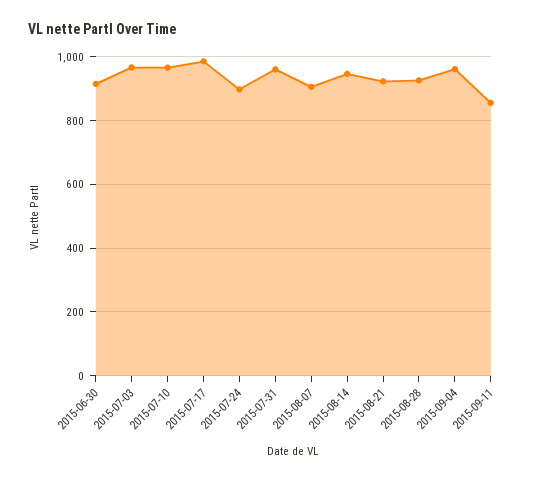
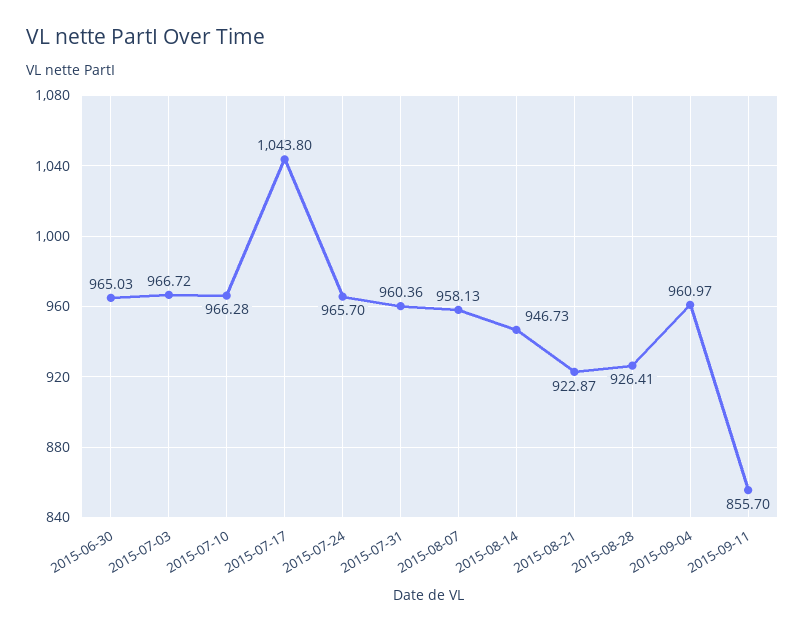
  {
-   "2015-06-30": 920,
+   "2015-06-30": 965.03,
    "2015-07-03": 966.72,
    "2015-07-10": 966.28,
-   "2015-07-17": 980,
+   "2015-07-17": 1043.8,
-   "2015-07-24": 900,
+   "2015-07-24": 965.7,
    "2015-07-31": 960.36,
-   "2015-08-07": 900,
+   "2015-08-07": 958.13,
    "2015-08-14": 946.73,
    "2015-08-21": 922.87,
    "2015-08-28": 926.41,
    "2015-09-04": 960.97,
    "2015-09-11": 855.7
  }

